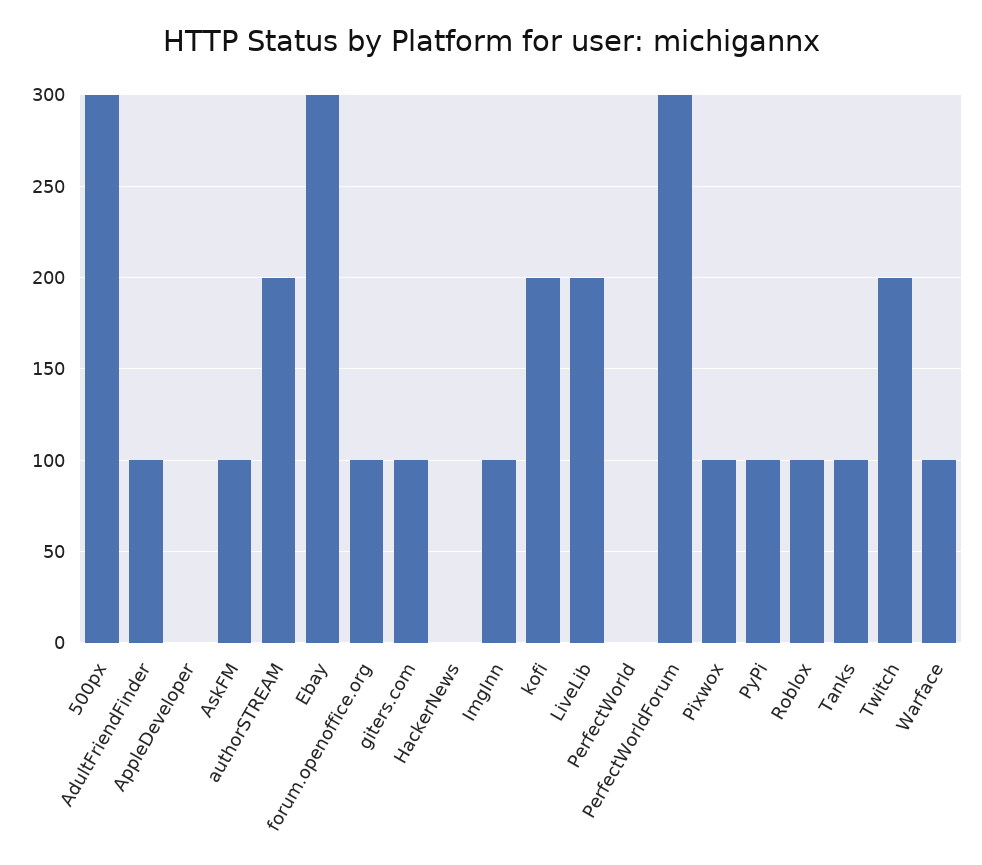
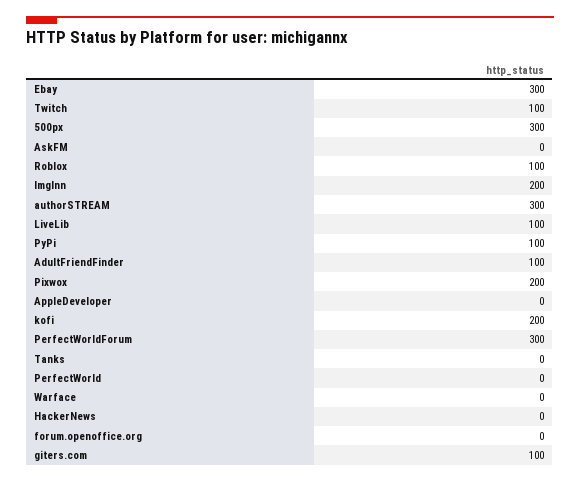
  {
    "500px": 300,
    "AdultFriendFinder": 100,
    "AppleDeveloper": 0,
-   "AskFM": 100,
+   "AskFM": 0,
-   "authorSTREAM": 200,
+   "authorSTREAM": 300,
    "Ebay": 300,
-   "forum.openoffice.org": 100,
+   "forum.openoffice.org": 0,
    "giters.com": 100,
    "HackerNews": 0,
-   "ImgInn": 100,
+   "ImgInn": 200,
    "kofi": 200,
-   "LiveLib": 200,
+   "LiveLib": 100,
    "PerfectWorld": 0,
    "PerfectWorldForum": 300,
-   "Pixwox": 100,
+   "Pixwox": 200,
    "PyPi": 100,
    "Roblox": 100,
-   "Tanks": 100,
+   "Tanks": 0,
-   "Twitch": 200,
+   "Twitch": 100,
-   "Warface": 100
+   "Warface": 0
  }

